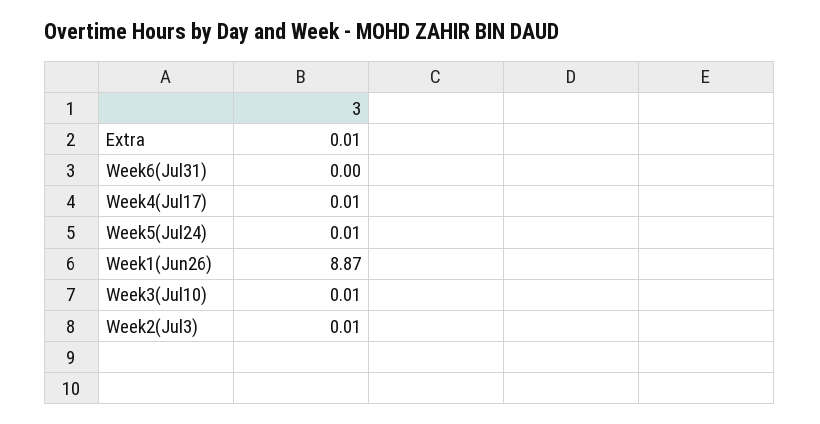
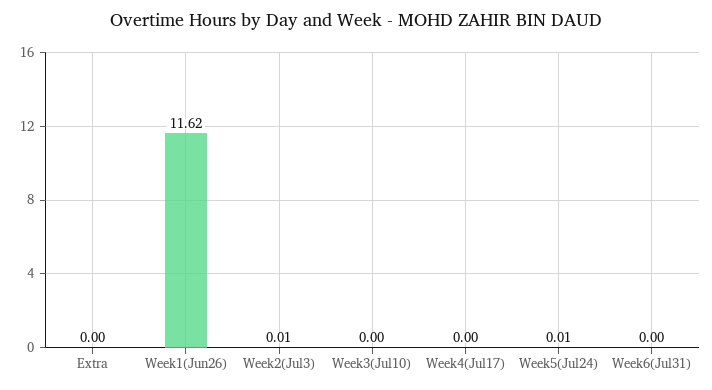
  {
-   "Extra": 0.01,
+   "Extra": 0,
    "Week6(Jul31)": 0,
-   "Week4(Jul17)": 0.01,
+   "Week4(Jul17)": 0,
    "Week5(Jul24)": 0.01,
-   "Week1(Jun26)": 8.87,
+   "Week1(Jun26)": 11.62,
-   "Week3(Jul10)": 0.01,
+   "Week3(Jul10)": 0,
    "Week2(Jul3)": 0.01
  }

